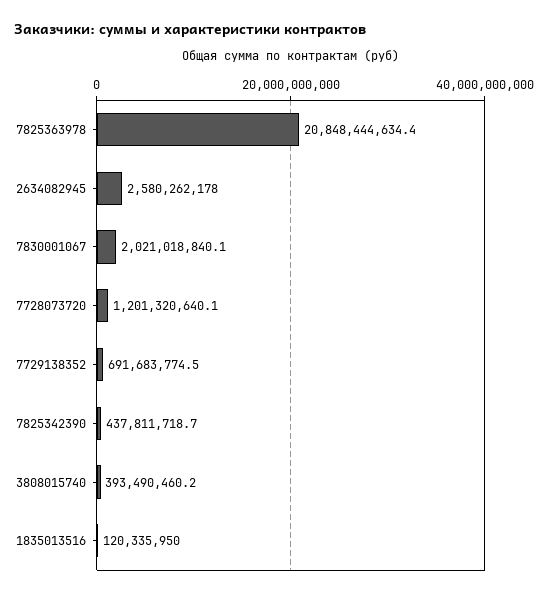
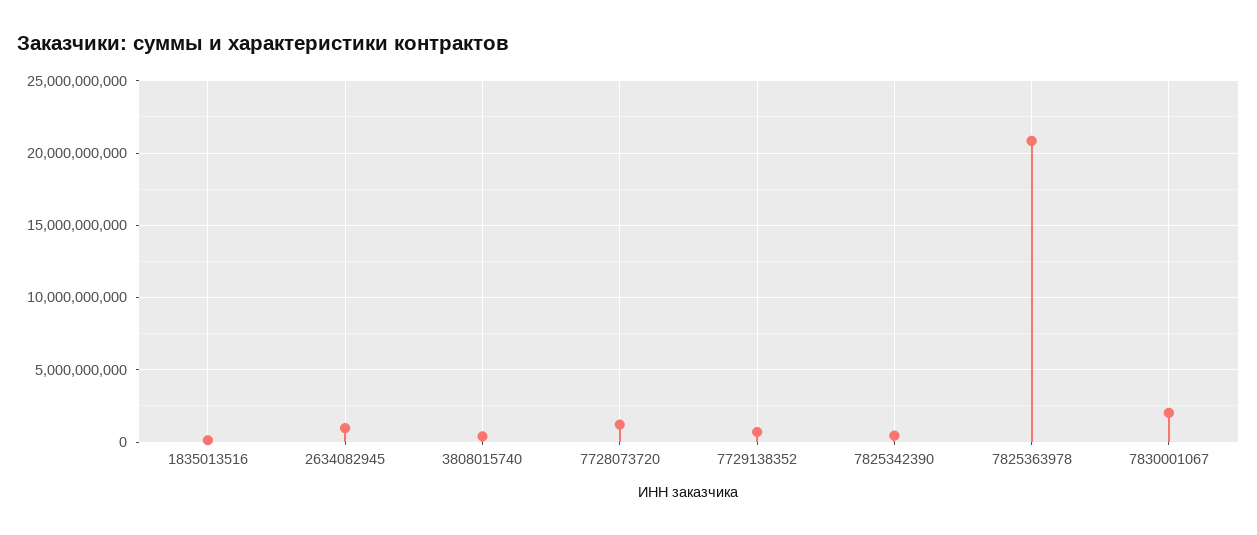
  {
    "7825363978": 20848444634.4,
-   "2634082945": 2580262178,
+   "2634082945": 1000000000,
    "7830001067": 2021018840.1,
    "7728073720": 1201320640.1,
    "7729138352": 691683774.5,
    "7825342390": 437811718.7,
    "3808015740": 393490460.2,
    "1835013516": 120335950
  }

